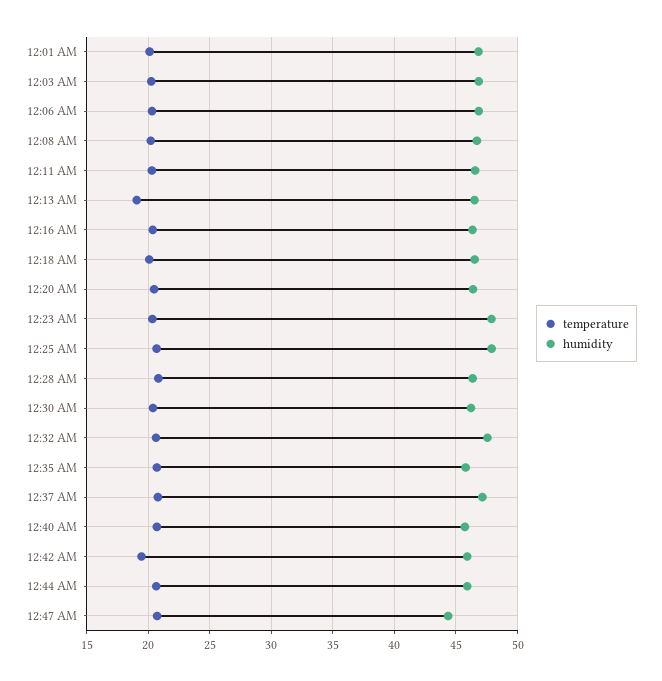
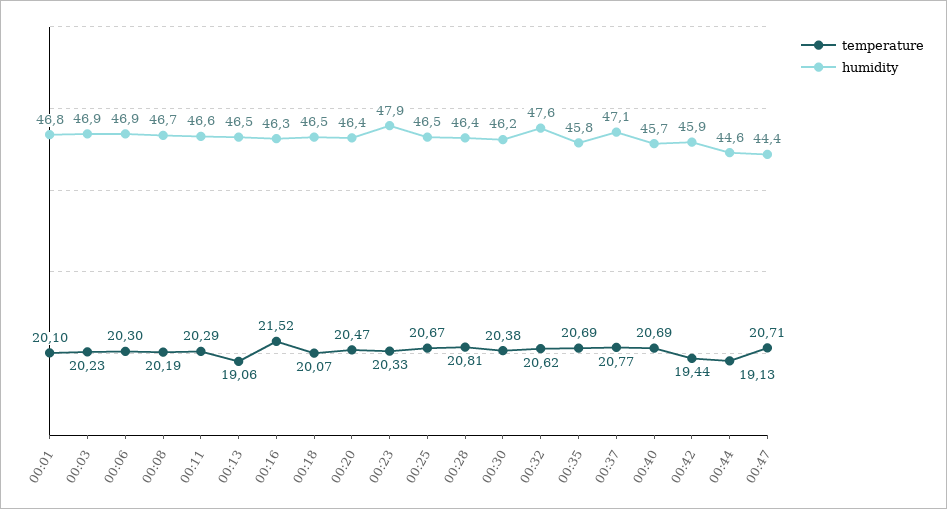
  {
    "temperature": {
      "12:01 AM": 20.1,
      "12:03 AM": 20.23,
      "12:06 AM": 20.3,
      "12:08 AM": 20.19,
      "12:11 AM": 20.29,
      "12:13 AM": 19.06,
-     "12:16 AM": 20.5,
+     "12:16 AM": 21.52,
      "12:18 AM": 20.07,
      "12:20 AM": 20.47,
      "12:23 AM": 20.33,
      "12:25 AM": 20.67,
      "12:28 AM": 20.81,
      "12:30 AM": 20.38,
      "12:32 AM": 20.62,
      "12:35 AM": 20.69,
      "12:37 AM": 20.77,
      "12:40 AM": 20.69,
      "12:42 AM": 19.44,
-     "12:44 AM": 20.5,
+     "12:44 AM": 19.13,
      "12:47 AM": 20.71
    },
    "humidity": {
      "12:01 AM": 46.8,
      "12:03 AM": 46.9,
      "12:06 AM": 46.9,
      "12:08 AM": 46.7,
      "12:11 AM": 46.6,
      "12:13 AM": 46.5,
      "12:16 AM": 46.3,
      "12:18 AM": 46.5,
      "12:20 AM": 46.4,
      "12:23 AM": 47.9,
-     "12:25 AM": 48,
+     "12:25 AM": 46.5,
      "12:28 AM": 46.4,
      "12:30 AM": 46.2,
      "12:32 AM": 47.6,
      "12:35 AM": 45.8,
      "12:37 AM": 47.1,
      "12:40 AM": 45.7,
      "12:42 AM": 45.9,
-     "12:44 AM": 46,
+     "12:44 AM": 44.6,
      "12:47 AM": 44.4
    }
  }

